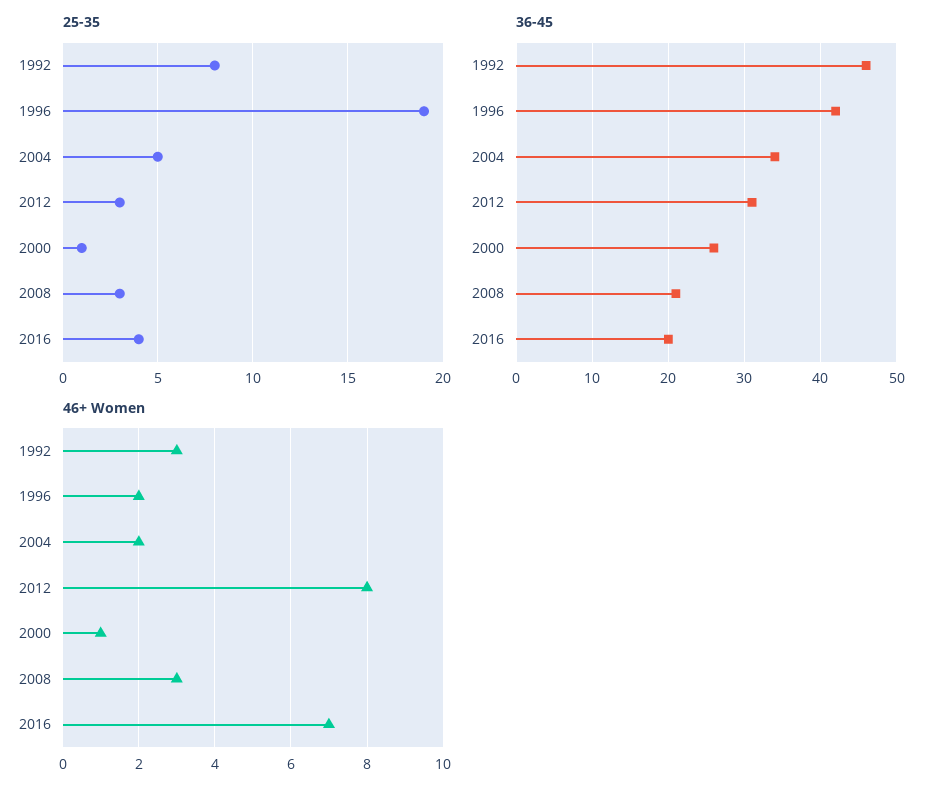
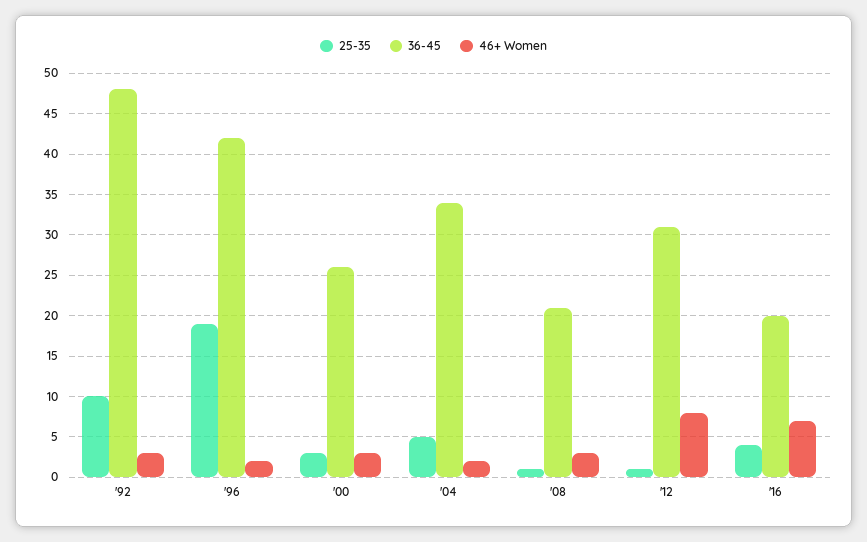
  {
    "25-35": {
-     "1992": 8,
+     "1992": 10,
      "1996": 19,
      "2004": 5,
-     "2012": 3,
+     "2012": 1,
-     "2000": 1,
+     "2000": 3,
-     "2008": 3,
+     "2008": 1,
      "2016": 4
    },
    "36-45": {
-     "1992": 46,
+     "1992": 48,
      "1996": 42,
      "2004": 34,
      "2012": 31,
      "2000": 26,
      "2008": 21,
      "2016": 20
    },
    "46+ Women": {
      "1992": 3,
      "1996": 2,
      "2004": 2,
      "2012": 8,
-     "2000": 1,
+     "2000": 3,
      "2008": 3,
      "2016": 7
    }
  }

